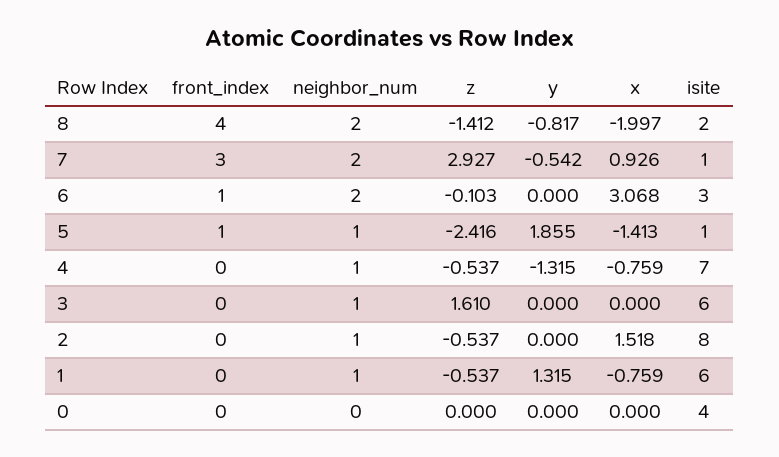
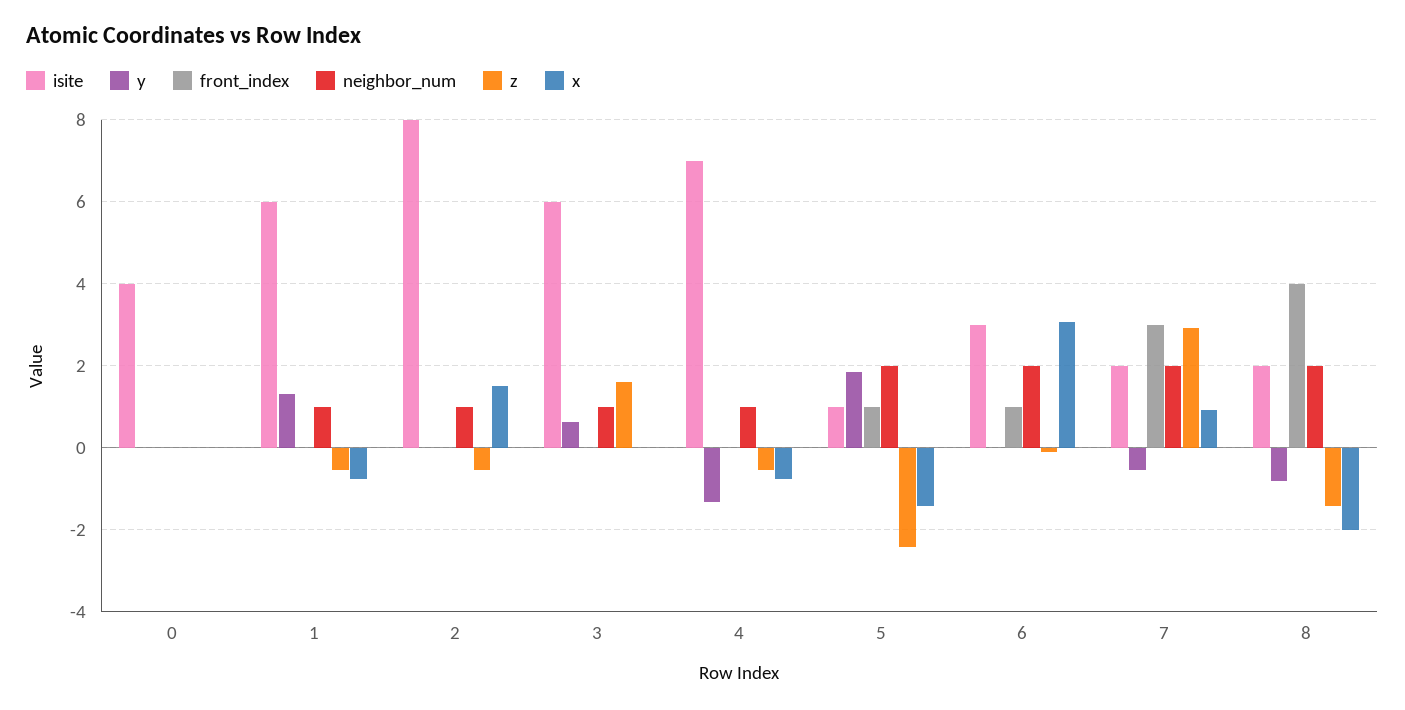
  {
    "front_index": {
      "8": 4,
      "7": 3,
      "6": 1,
      "5": 1,
      "4": 0,
      "3": 0,
      "2": 0,
      "1": 0,
      "0": 0
    },
    "neighbor_num": {
      "8": 2,
      "7": 2,
      "6": 2,
-     "5": 1,
+     "5": 2,
      "4": 1,
      "3": 1,
      "2": 1,
      "1": 1,
      "0": 0
    },
    "z": {
      "8": -1.412,
      "7": 2.927,
      "6": -0.103,
      "5": -2.416,
      "4": -0.537,
      "3": 1.61,
      "2": -0.537,
      "1": -0.537,
      "0": 0
    },
    "y": {
      "8": -0.817,
      "7": -0.542,
      "6": 0,
      "5": 1.855,
      "4": -1.315,
-     "3": 0,
+     "3": 0.6,
      "2": 0,
      "1": 1.315,
      "0": 0
    },
    "x": {
      "8": -1.997,
      "7": 0.926,
      "6": 3.068,
      "5": -1.413,
      "4": -0.759,
      "3": 0,
      "2": 1.518,
      "1": -0.759,
      "0": 0
    },
    "isite": {
      "8": 2,
-     "7": 1,
+     "7": 2,
      "6": 3,
      "5": 1,
      "4": 7,
      "3": 6,
      "2": 8,
      "1": 6,
      "0": 4
    }
  }

